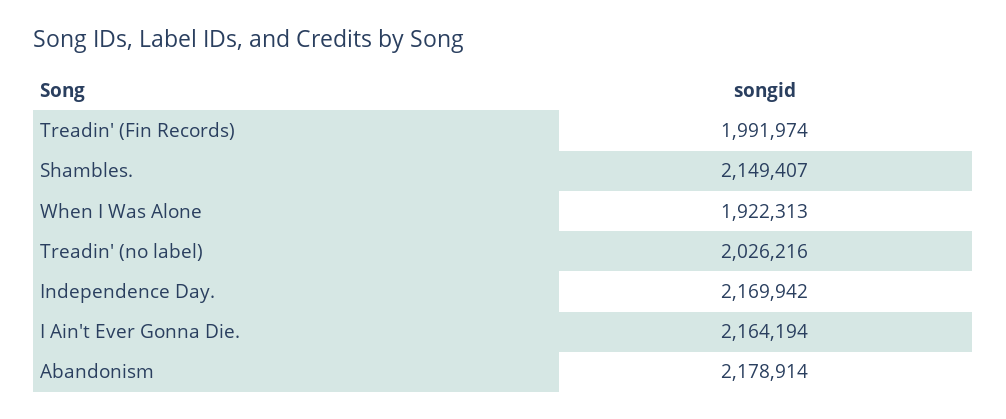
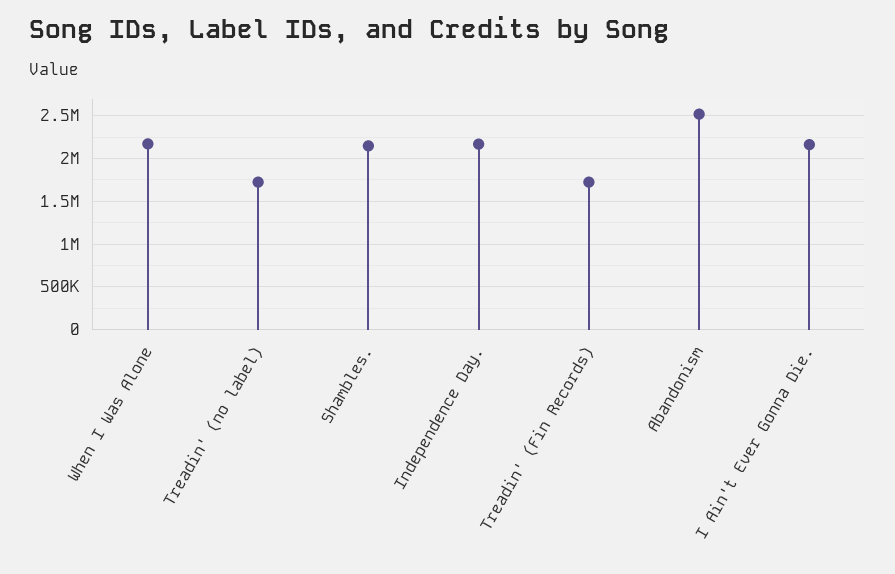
  {
-   "Treadin' (Fin Records)": 1991974,
+   "Treadin' (Fin Records)": 1700000,
    "Shambles.": 2149407,
-   "When I Was Alone": 1922313,
+   "When I Was Alone": 2200000,
-   "Treadin' (no label)": 2026216,
+   "Treadin' (no label)": 1700000,
    "Independence Day.": 2169942,
    "I Ain't Ever Gonna Die.": 2164194,
-   "Abandonism": 2178914
+   "Abandonism": 2500000
  }

